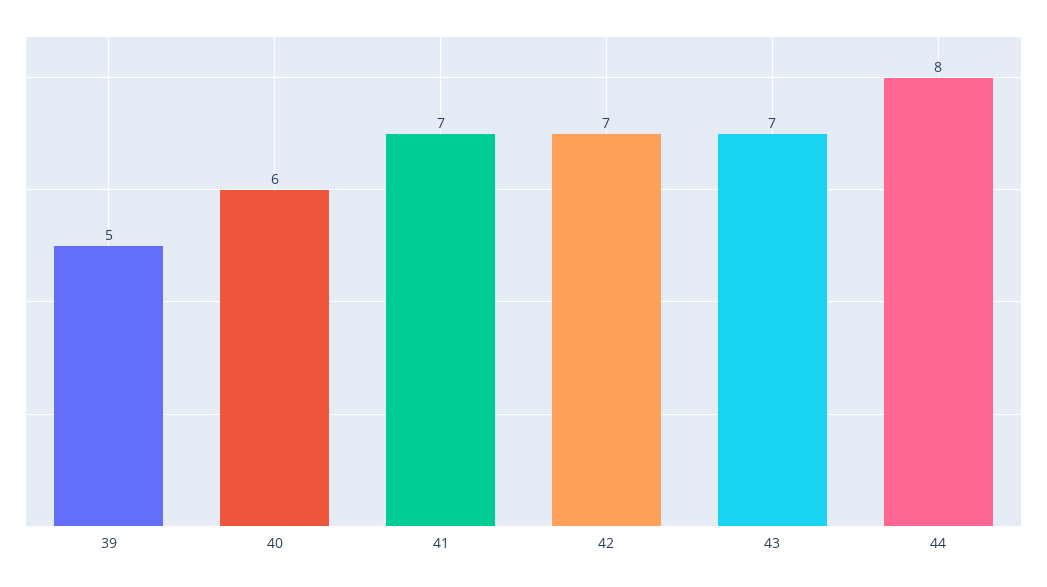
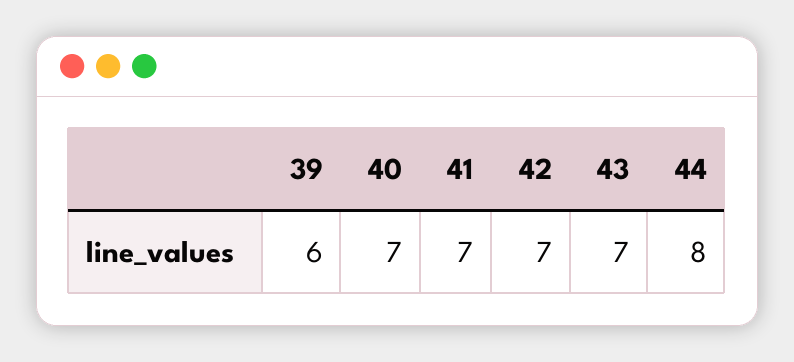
  {
-   "39": 5,
+   "39": 6,
-   "40": 6,
+   "40": 7,
    "41": 7,
    "42": 7,
    "43": 7,
    "44": 8
  }

